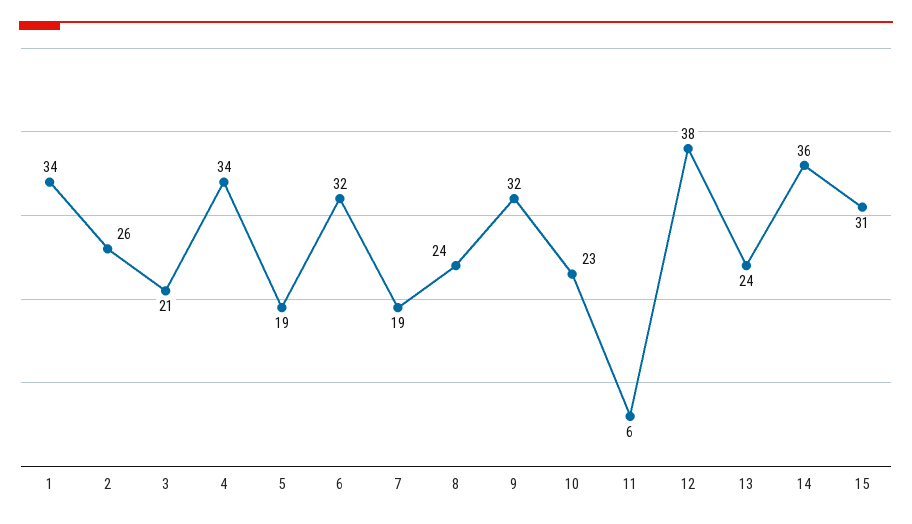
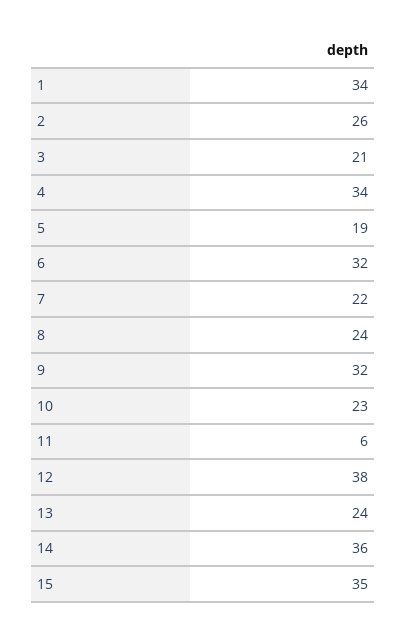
  {
    "1": 34,
    "2": 26,
    "3": 21,
    "4": 34,
    "5": 19,
    "6": 32,
-   "7": 19,
+   "7": 22,
    "8": 24,
    "9": 32,
    "10": 23,
    "11": 6,
    "12": 38,
    "13": 24,
    "14": 36,
-   "15": 31
+   "15": 35
  }

